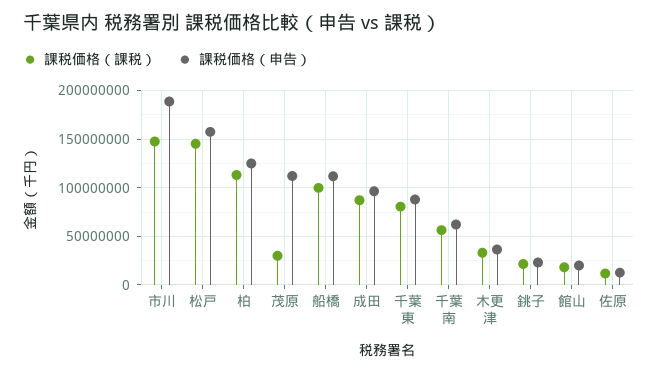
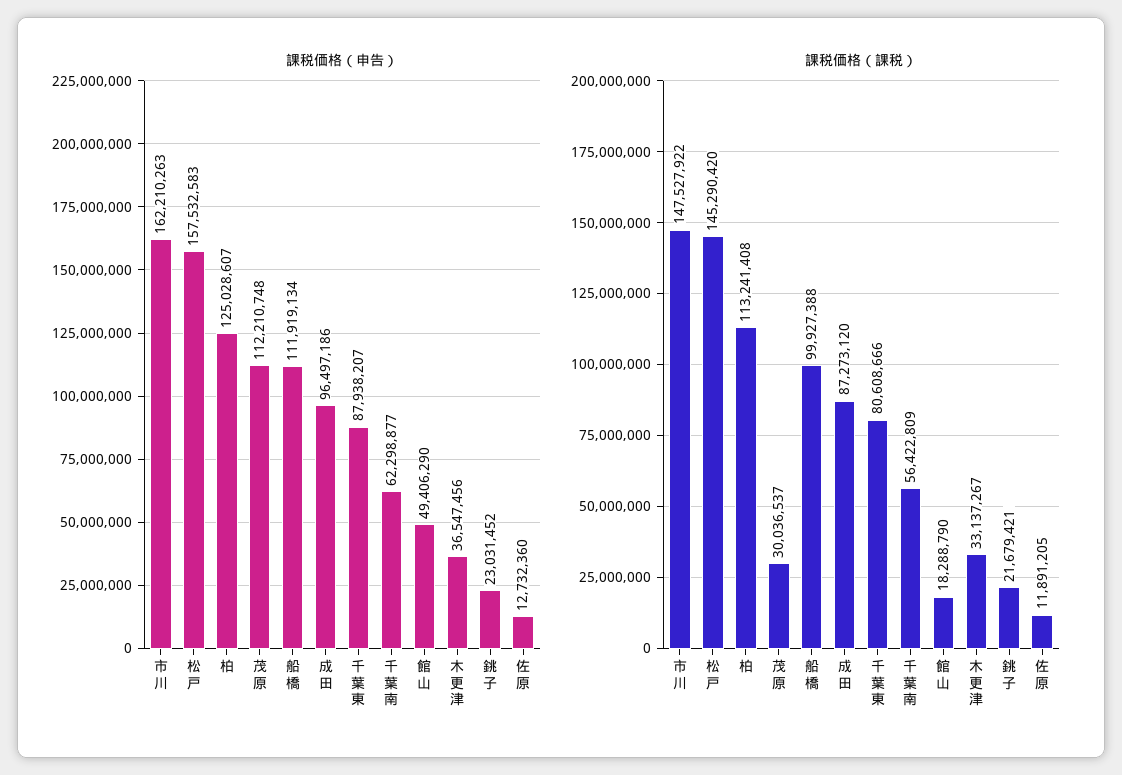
  {
    "課税価格（課税）": {
      "市川": 147527922,
      "松戸": 145290420,
      "柏": 113241408,
      "茂原": 30036537,
      "船橋": 99927388,
      "成田": 87273120,
      "千葉東": 80608666,
      "千葉南": 56422809,
      "木更津": 33137267,
      "銚子": 21679421,
      "館山": 18288790,
      "佐原": 11891205
    },
    "課税価格（申告）": {
-     "市川": 190000000,
+     "市川": 162210263,
      "松戸": 157532583,
      "柏": 125028607,
      "茂原": 112210748,
      "船橋": 111919134,
      "成田": 96497186,
      "千葉東": 87938207,
      "千葉南": 62298877,
      "木更津": 36547456,
      "銚子": 23031452,
-     "館山": 20000000,
+     "館山": 49406290,
      "佐原": 12732360
    }
  }

